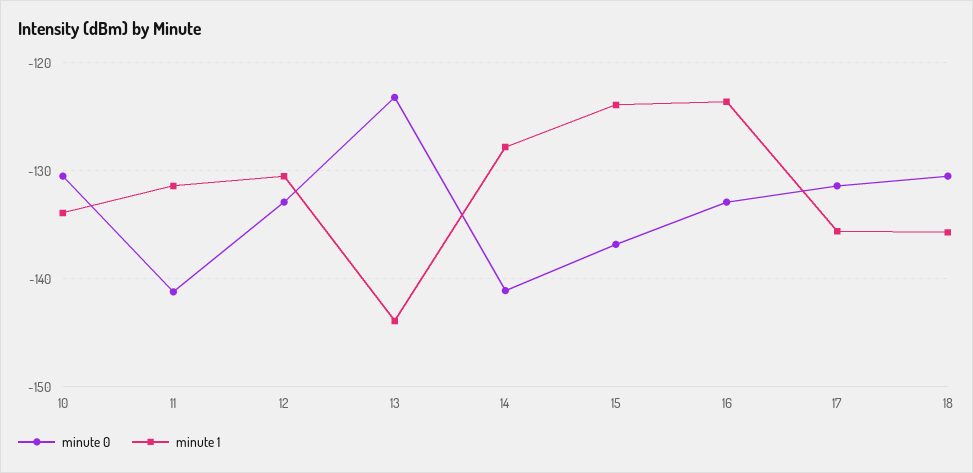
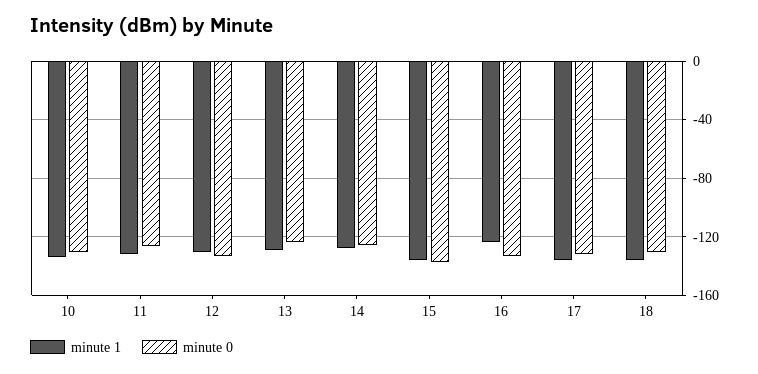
  {
    "minute 0": {
      "10": -131,
-     "11": -141,
+     "11": -125,
      "12": -133,
      "13": -123,
-     "14": -141,
+     "14": -125,
      "15": -137,
      "16": -133,
      "17": -131,
      "18": -131
    },
    "minute 1": {
      "10": -134,
      "11": -131,
      "12": -131,
-     "13": -144,
+     "13": -130,
      "14": -128,
-     "15": -124,
+     "15": -135,
      "16": -124,
      "17": -136,
      "18": -136
    }
  }

